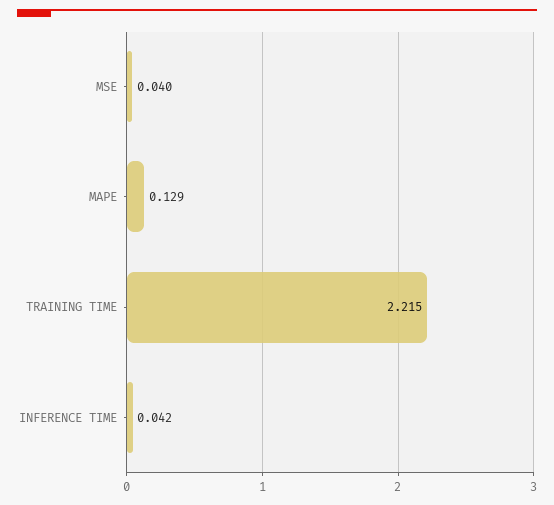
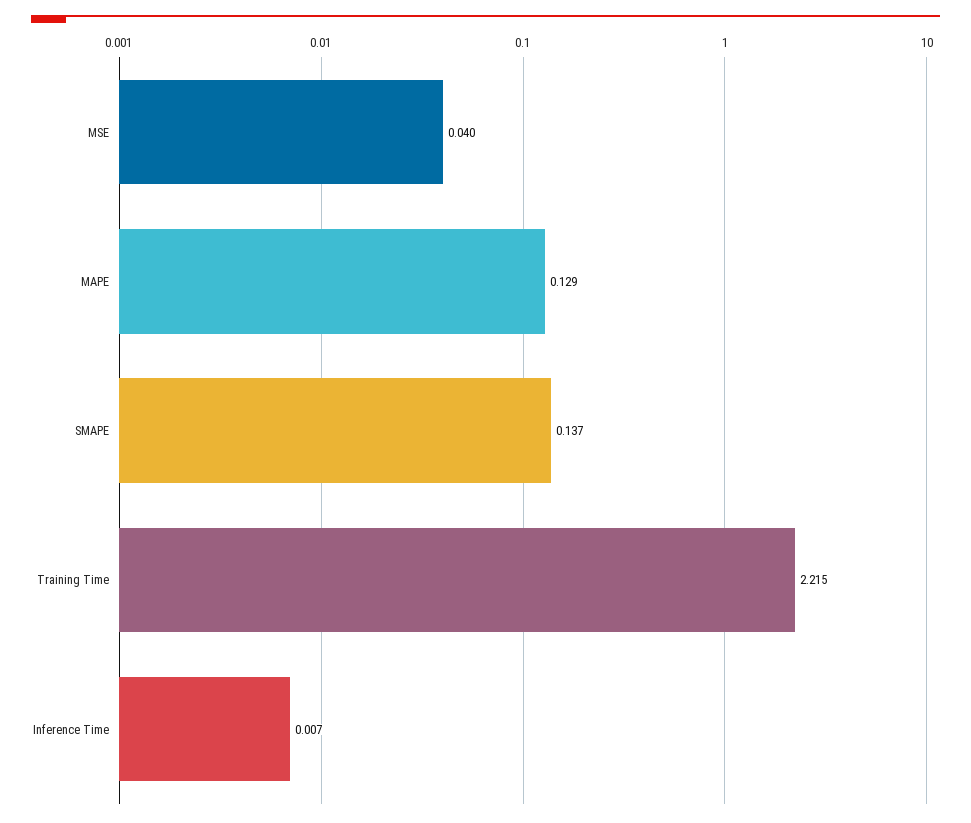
  {
    "MSE": 0.04,
    "MAPE": 0.129,
    "TRAINING TIME": 2.215,
-   "INFERENCE TIME": 0.042
+   "INFERENCE TIME": 0.007,
+   "SMAPE": 0.137
  }

